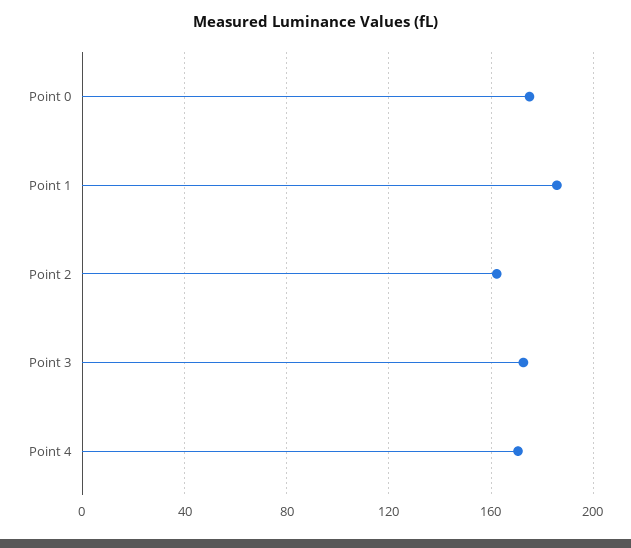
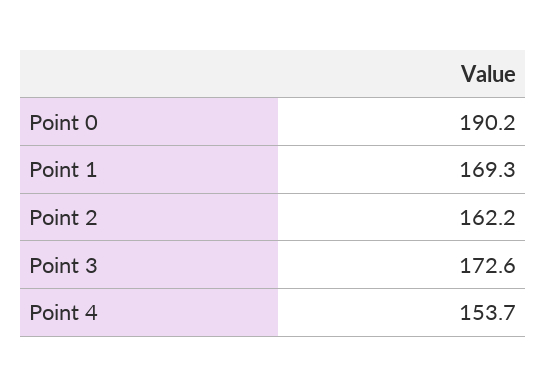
  {
-   "Point 0": 175,
+   "Point 0": 190.2,
-   "Point 1": 185,
+   "Point 1": 169.3,
    "Point 2": 162.2,
    "Point 3": 172.6,
-   "Point 4": 170
+   "Point 4": 153.7
  }

